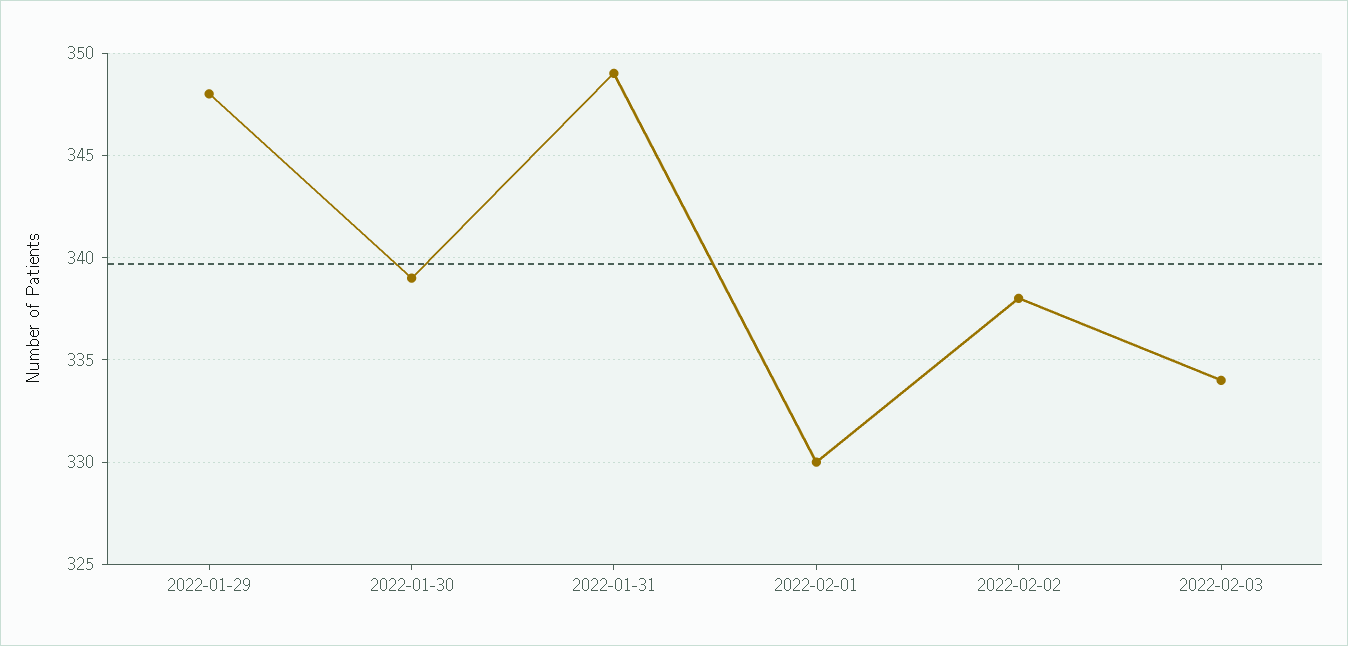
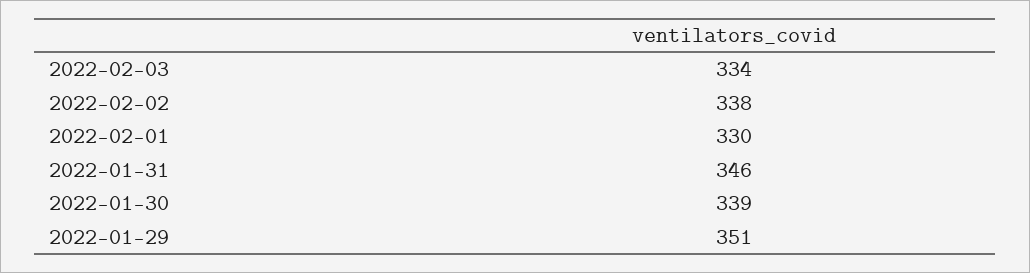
  {
-   "2022-01-29": 348,
+   "2022-01-29": 351,
    "2022-01-30": 339,
-   "2022-01-31": 349,
+   "2022-01-31": 346,
    "2022-02-01": 330,
    "2022-02-02": 338,
    "2022-02-03": 334
  }

